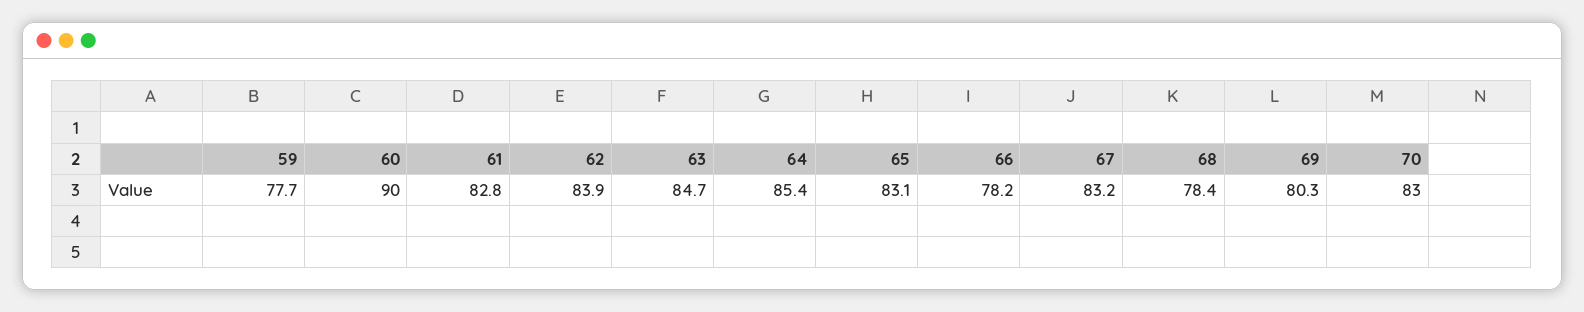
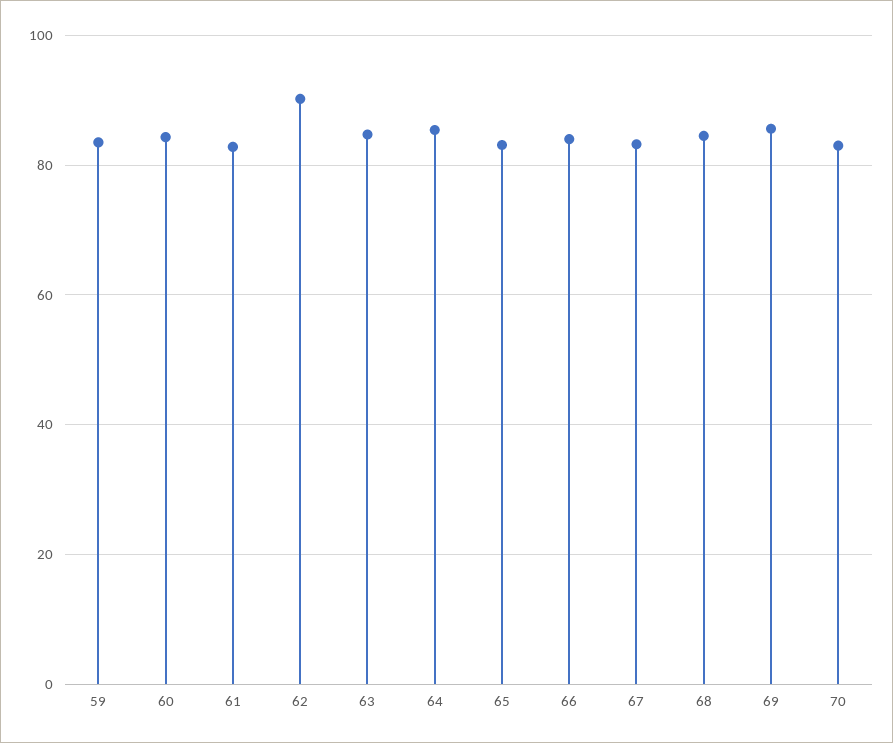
  {
-   "59": 77.7,
+   "59": 84,
-   "60": 90,
+   "60": 84,
    "61": 82.8,
-   "62": 83.9,
+   "62": 90,
    "63": 84.7,
    "64": 85.4,
    "65": 83.1,
-   "66": 78.2,
+   "66": 84,
    "67": 83.2,
-   "68": 78.4,
+   "68": 84,
-   "69": 80.3,
+   "69": 86,
    "70": 83
  }

